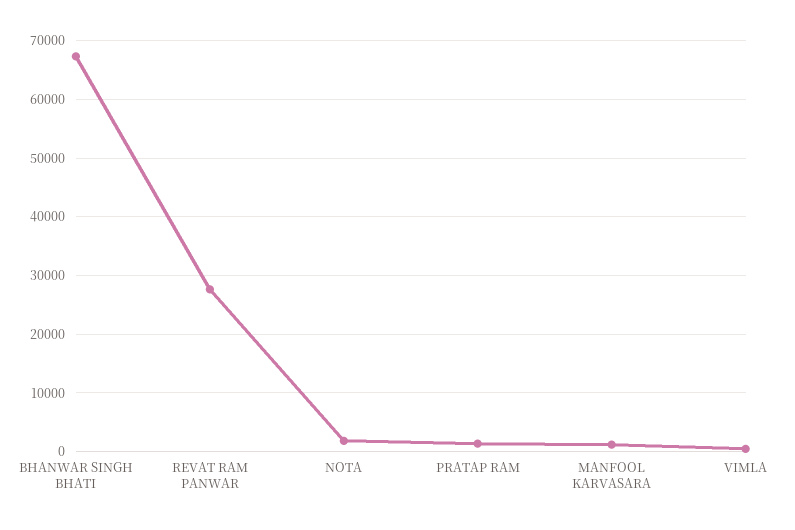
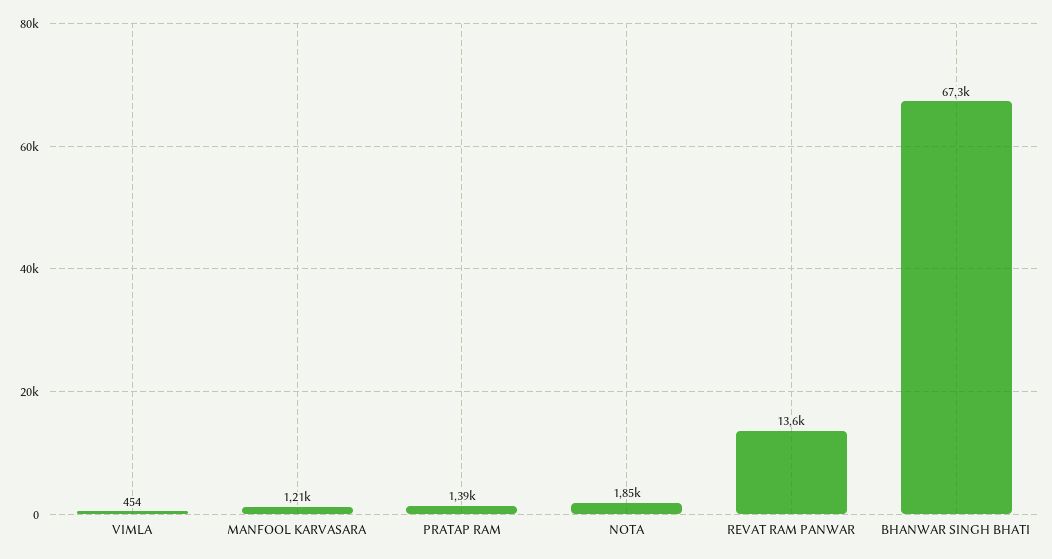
  {
    "BHANWAR SINGH BHATI": 67300,
-   "REVAT RAM PANWAR": 28000,
+   "REVAT RAM PANWAR": 13600,
    "NOTA": 1850,
    "PRATAP RAM": 1390,
    "MANFOOL KARVASARA": 1210,
    "VIMLA": 454
  }

